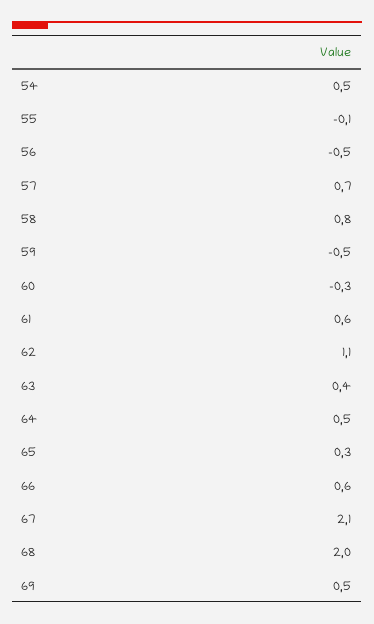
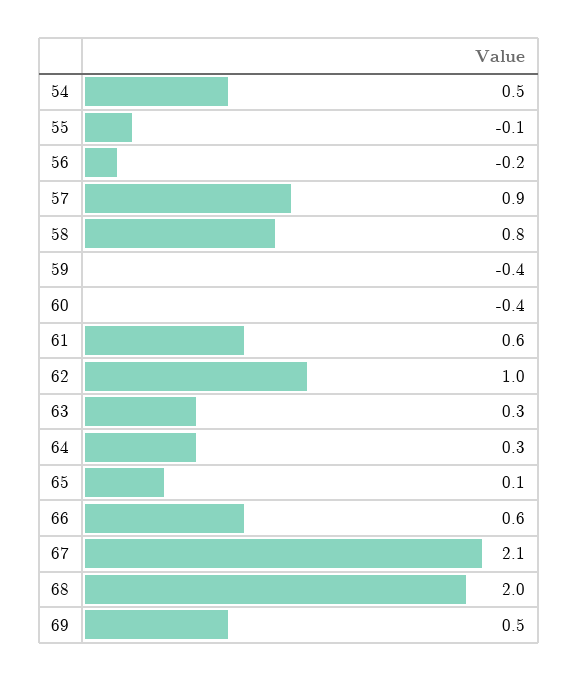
  {
    "54": 0.5,
    "55": -0.1,
-   "56": -0.5,
+   "56": -0.2,
-   "57": 0.7,
+   "57": 0.9,
    "58": 0.8,
-   "59": -0.5,
+   "59": -0.4,
-   "60": -0.3,
+   "60": -0.4,
    "61": 0.6,
-   "62": 1.1,
+   "62": 1,
-   "63": 0.4,
+   "63": 0.3,
-   "64": 0.5,
+   "64": 0.3,
-   "65": 0.3,
+   "65": 0.1,
    "66": 0.6,
    "67": 2.1,
    "68": 2,
    "69": 0.5
  }

